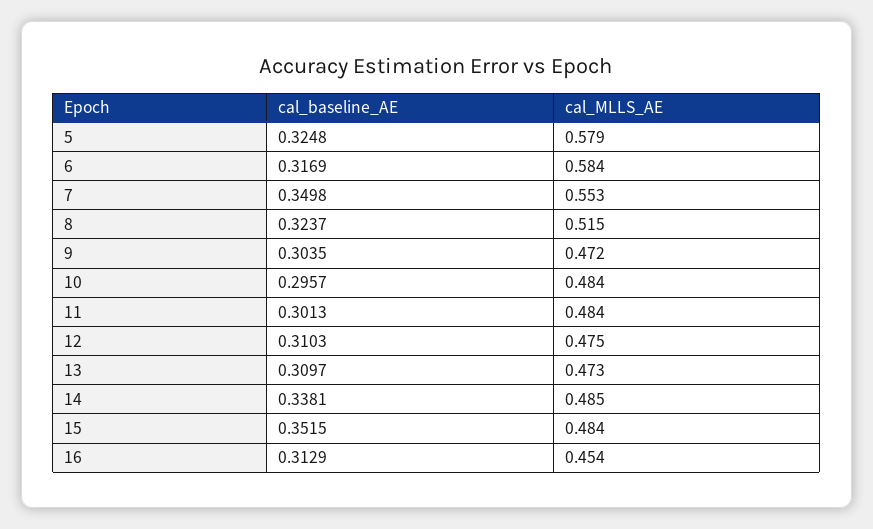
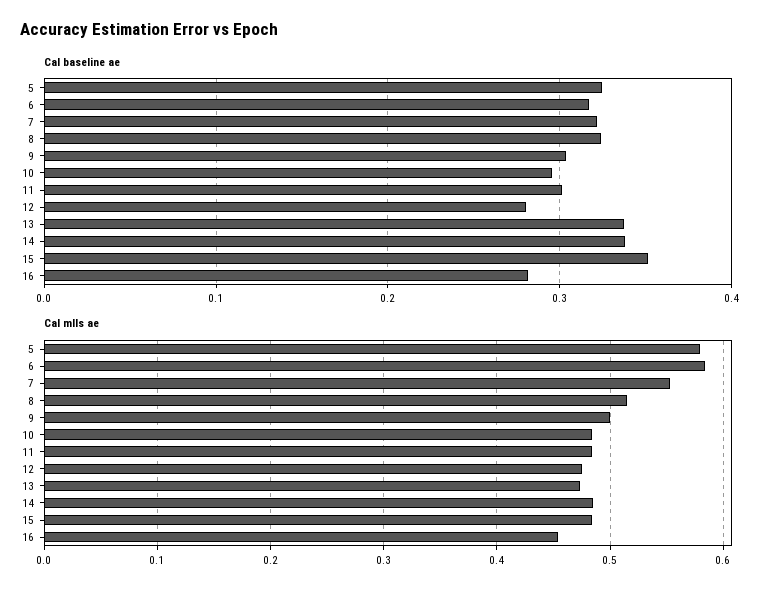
  {
    "cal_baseline_AE": {
      "5": 0.3248,
      "6": 0.3169,
-     "7": 0.3498,
+     "7": 0.32,
      "8": 0.3237,
      "9": 0.3035,
      "10": 0.2957,
      "11": 0.3013,
-     "12": 0.3103,
+     "12": 0.28,
-     "13": 0.3097,
+     "13": 0.34,
      "14": 0.3381,
      "15": 0.3515,
-     "16": 0.3129
+     "16": 0.28
    },
    "cal_MLLS_AE": {
      "5": 0.579,
      "6": 0.584,
      "7": 0.553,
      "8": 0.515,
-     "9": 0.472,
+     "9": 0.5,
      "10": 0.484,
      "11": 0.484,
      "12": 0.475,
      "13": 0.473,
      "14": 0.485,
      "15": 0.484,
      "16": 0.454
    }
  }

